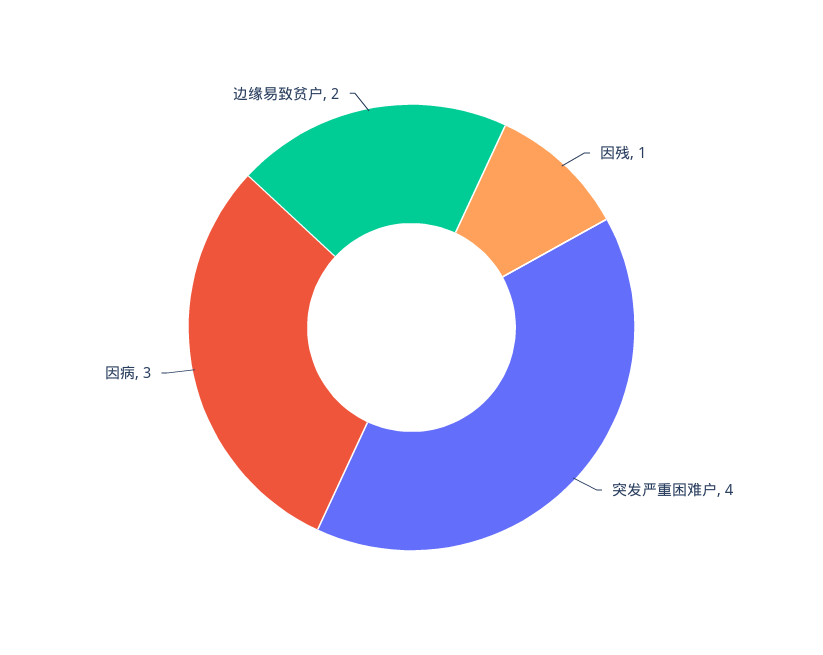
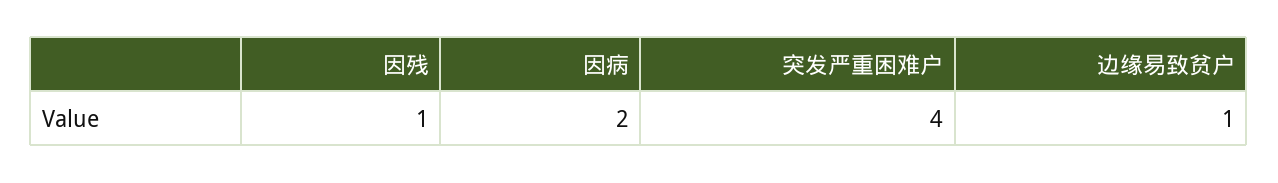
  {
    "因残": 1,
    "突发严重困难户": 4,
-   "因病": 3,
+   "因病": 2,
-   "边缘易致贫户": 2
+   "边缘易致贫户": 1
  }

